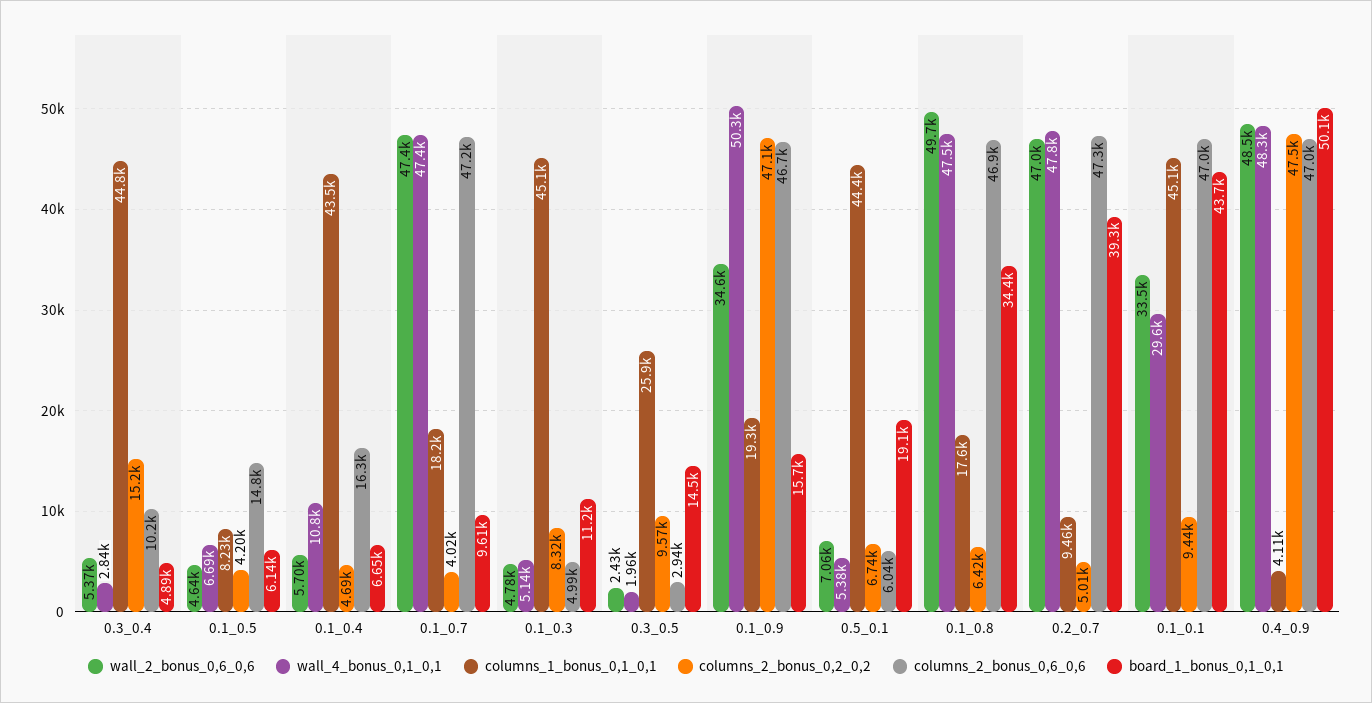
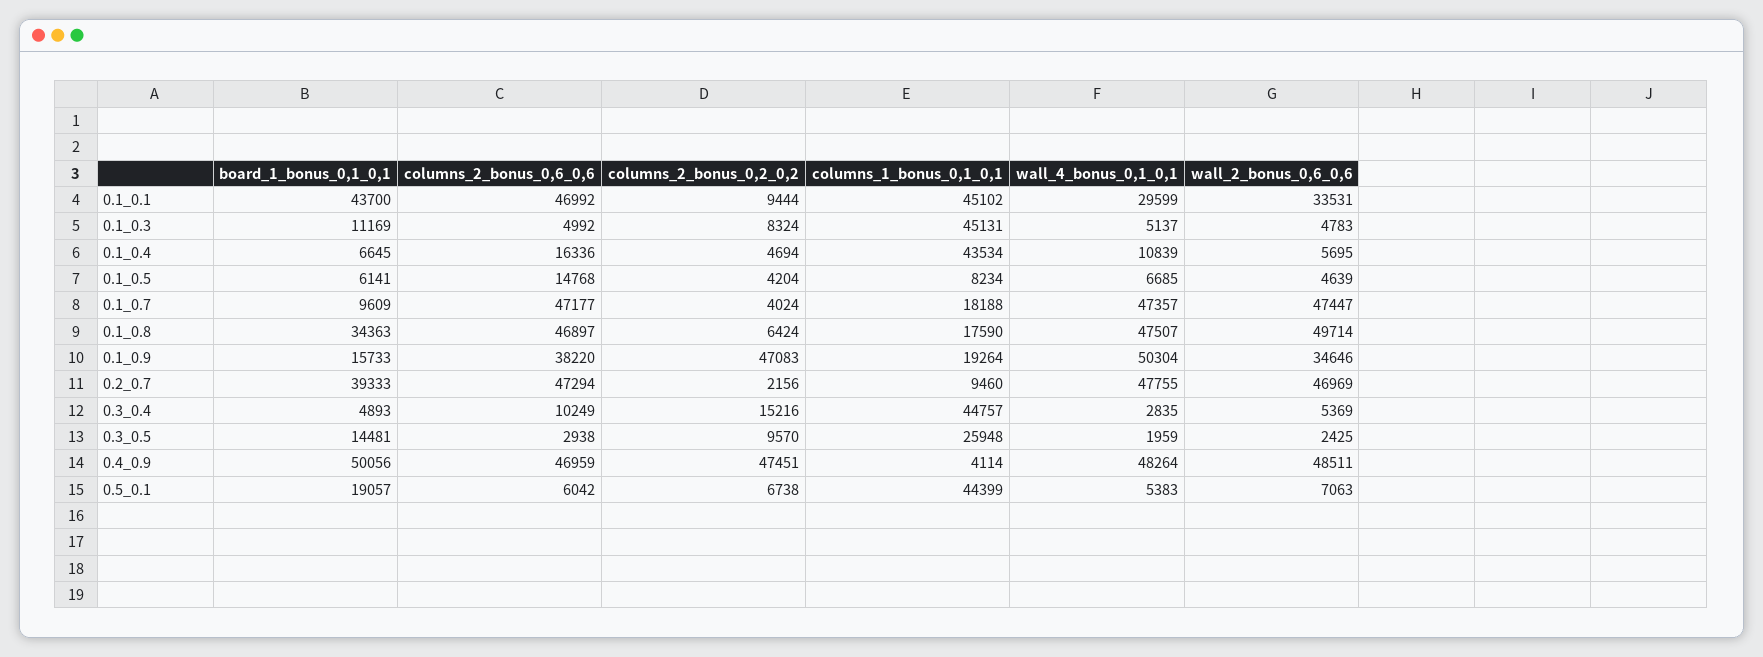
  {
    "wall_2_bonus_0,6_0,6": {
      "0.3_0.4": 5369,
      "0.1_0.5": 4639,
      "0.1_0.4": 5695,
      "0.1_0.7": 47447,
      "0.1_0.3": 4783,
      "0.3_0.5": 2425,
      "0.1_0.9": 34646,
      "0.5_0.1": 7063,
      "0.1_0.8": 49714,
      "0.2_0.7": 46969,
      "0.1_0.1": 33531,
      "0.4_0.9": 48511
    },
    "wall_4_bonus_0,1_0,1": {
      "0.3_0.4": 2835,
      "0.1_0.5": 6685,
      "0.1_0.4": 10839,
      "0.1_0.7": 47357,
      "0.1_0.3": 5137,
      "0.3_0.5": 1959,
      "0.1_0.9": 50304,
      "0.5_0.1": 5383,
      "0.1_0.8": 47507,
      "0.2_0.7": 47755,
      "0.1_0.1": 29599,
      "0.4_0.9": 48264
    },
    "columns_1_bonus_0,1_0,1": {
      "0.3_0.4": 44757,
      "0.1_0.5": 8234,
      "0.1_0.4": 43534,
      "0.1_0.7": 18188,
      "0.1_0.3": 45131,
      "0.3_0.5": 25948,
      "0.1_0.9": 19264,
      "0.5_0.1": 44399,
      "0.1_0.8": 17590,
      "0.2_0.7": 9460,
      "0.1_0.1": 45102,
      "0.4_0.9": 4114
    },
    "columns_2_bonus_0,2_0,2": {
      "0.3_0.4": 15216,
      "0.1_0.5": 4204,
      "0.1_0.4": 4694,
      "0.1_0.7": 4024,
      "0.1_0.3": 8324,
      "0.3_0.5": 9570,
      "0.1_0.9": 47083,
      "0.5_0.1": 6738,
      "0.1_0.8": 6424,
-     "0.2_0.7": 5010,
+     "0.2_0.7": 2156,
      "0.1_0.1": 9444,
      "0.4_0.9": 47451
    },
    "columns_2_bonus_0,6_0,6": {
      "0.3_0.4": 10249,
      "0.1_0.5": 14768,
      "0.1_0.4": 16336,
      "0.1_0.7": 47177,
      "0.1_0.3": 4992,
      "0.3_0.5": 2938,
-     "0.1_0.9": 46700,
+     "0.1_0.9": 38220,
      "0.5_0.1": 6042,
      "0.1_0.8": 46897,
      "0.2_0.7": 47294,
      "0.1_0.1": 46992,
      "0.4_0.9": 46959
    },
    "board_1_bonus_0,1_0,1": {
      "0.3_0.4": 4893,
      "0.1_0.5": 6141,
      "0.1_0.4": 6645,
      "0.1_0.7": 9609,
      "0.1_0.3": 11169,
      "0.3_0.5": 14481,
      "0.1_0.9": 15733,
      "0.5_0.1": 19057,
      "0.1_0.8": 34363,
      "0.2_0.7": 39333,
      "0.1_0.1": 43700,
      "0.4_0.9": 50056
    }
  }

